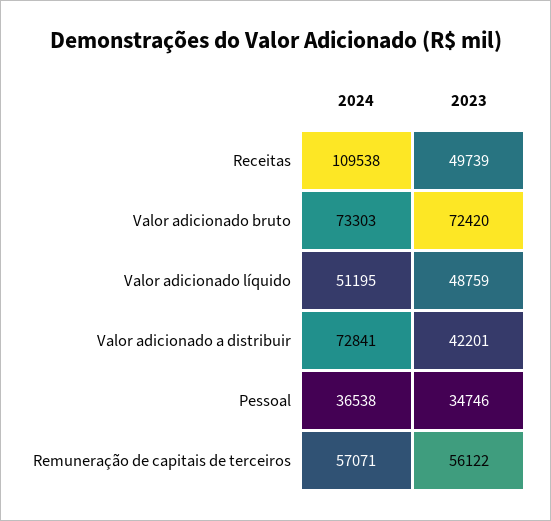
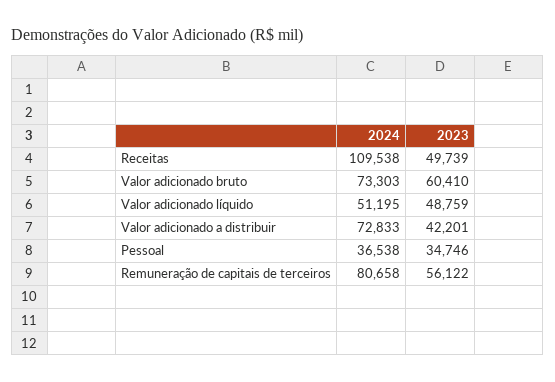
  {
    "2024": {
      "Receitas": 109538,
      "Valor adicionado bruto": 73303,
      "Valor adicionado líquido": 51195,
-     "Valor adicionado a distribuir": 72841,
+     "Valor adicionado a distribuir": 72833,
      "Pessoal": 36538,
-     "Remuneração de capitais de terceiros": 57071
+     "Remuneração de capitais de terceiros": 80658
    },
    "2023": {
      "Receitas": 49739,
-     "Valor adicionado bruto": 72420,
+     "Valor adicionado bruto": 60410,
      "Valor adicionado líquido": 48759,
      "Valor adicionado a distribuir": 42201,
      "Pessoal": 34746,
      "Remuneração de capitais de terceiros": 56122
    }
  }

